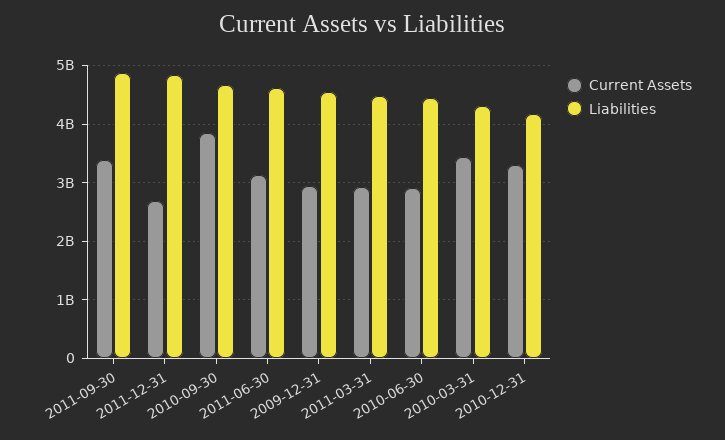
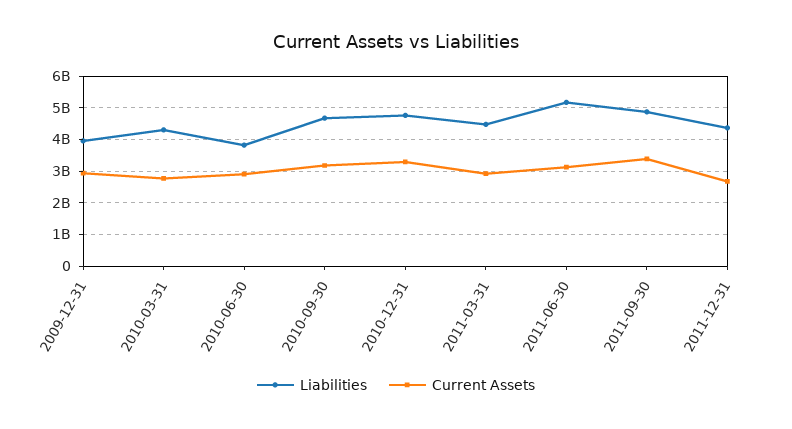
  {
    "Current Assets": {
      "2011-09-30": 3400000000,
      "2011-12-31": 2600000000,
-     "2010-09-30": 3800000000,
+     "2010-09-30": 3200000000,
      "2011-06-30": 3200000000,
      "2009-12-31": 3000000000,
      "2011-03-31": 3000000000,
      "2010-06-30": 3000000000,
-     "2010-03-31": 3400000000,
+     "2010-03-31": 2800000000,
      "2010-12-31": 3200000000
    },
    "Liabilities": {
      "2011-09-30": 4800000000,
-     "2011-12-31": 4800000000,
+     "2011-12-31": 4400000000,
      "2010-09-30": 4600000000,
-     "2011-06-30": 4600000000,
+     "2011-06-30": 5200000000,
-     "2009-12-31": 4600000000,
+     "2009-12-31": 4000000000,
      "2011-03-31": 4400000000,
-     "2010-06-30": 4400000000,
+     "2010-06-30": 3800000000,
      "2010-03-31": 4400000000,
-     "2010-12-31": 4200000000
+     "2010-12-31": 4800000000
    }
  }

